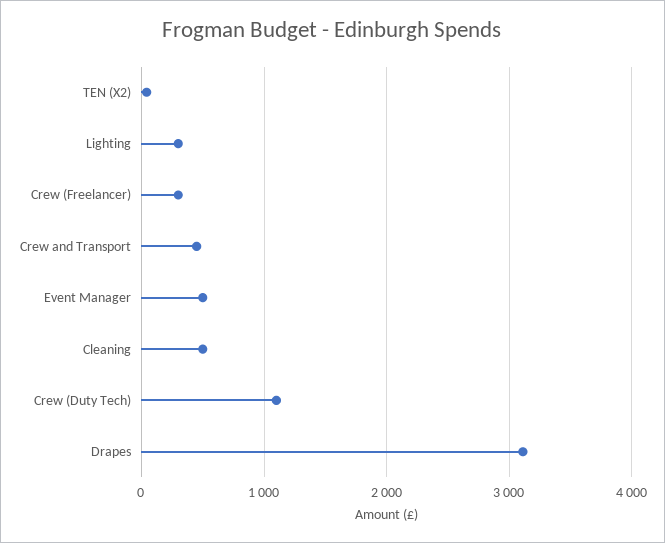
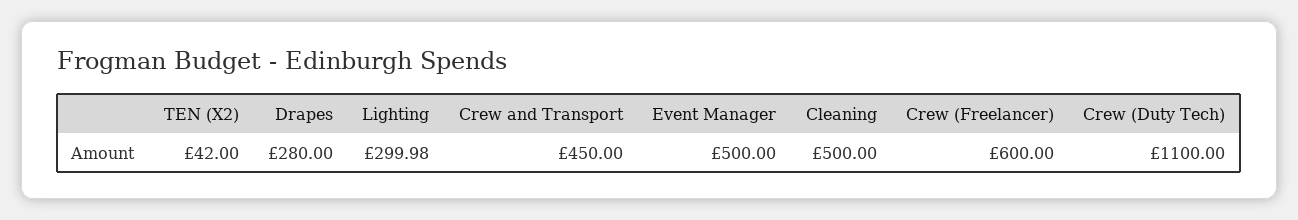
  {
    "TEN (X2)": 42,
    "Lighting": 299.98,
-   "Crew (Freelancer)": 300,
+   "Crew (Freelancer)": 600,
    "Crew and Transport": 450,
    "Event Manager": 500,
    "Cleaning": 500,
    "Crew (Duty Tech)": 1100,
-   "Drapes": 3100
+   "Drapes": 280
  }

